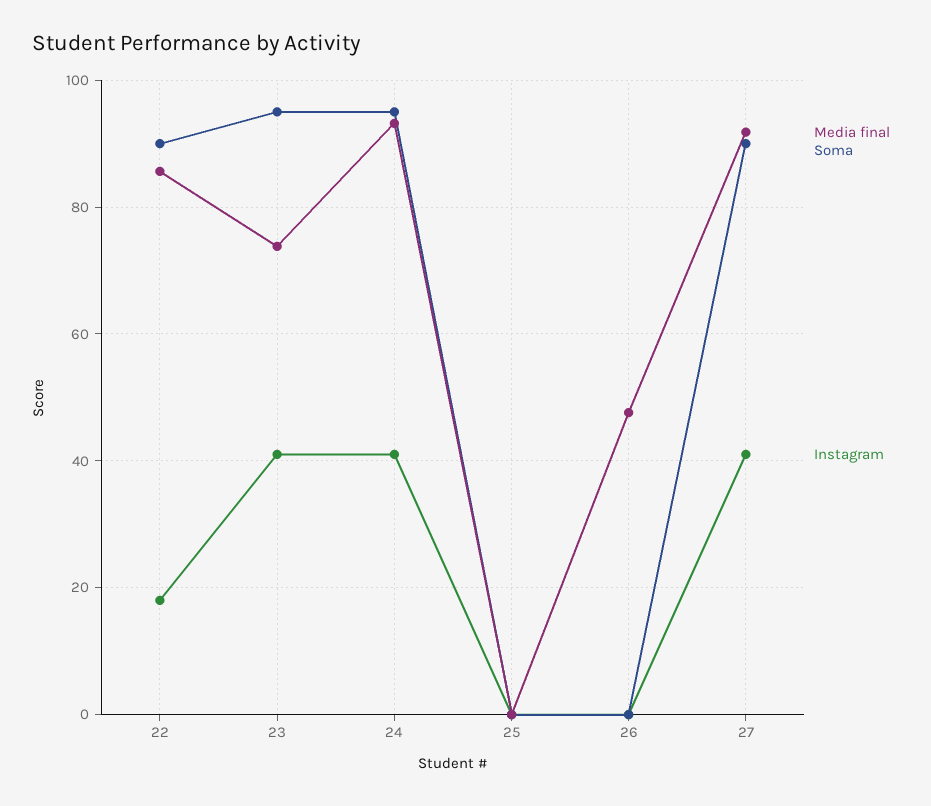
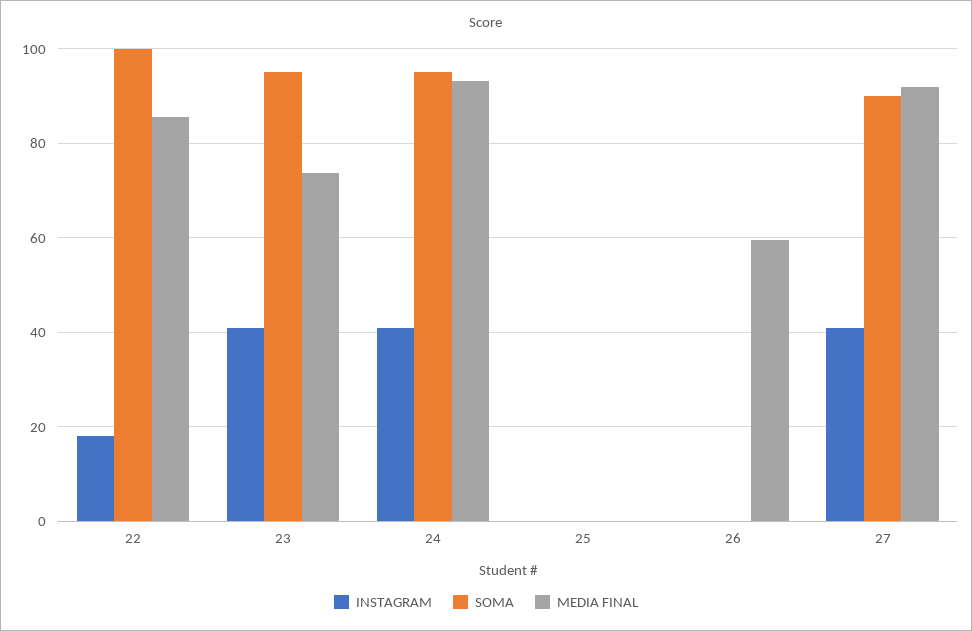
  {
    "Media final": {
      "22": 86,
      "23": 74,
      "24": 94,
      "25": 0,
-     "26": 48,
+     "26": 60,
      "27": 92
    },
    "Soma": {
-     "22": 90,
+     "22": 100,
      "23": 96,
      "24": 96,
      "25": 0,
      "26": 0,
      "27": 90
    },
    "Instagram": {
      "22": 18,
      "23": 42,
      "24": 42,
      "25": 0,
      "26": 0,
      "27": 42
    }
  }

